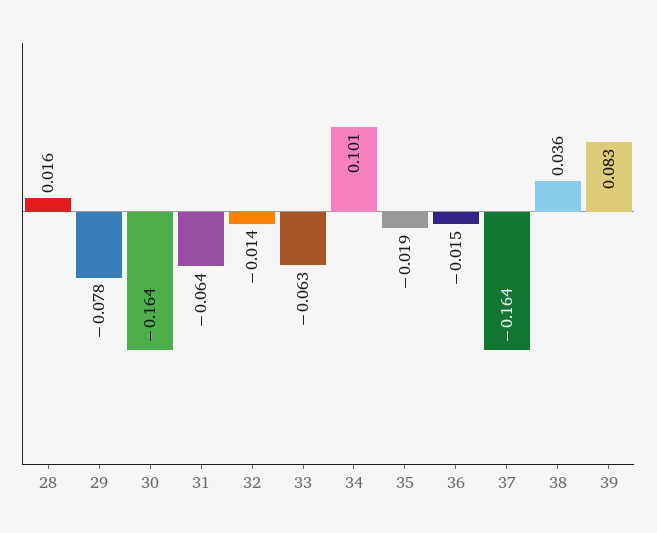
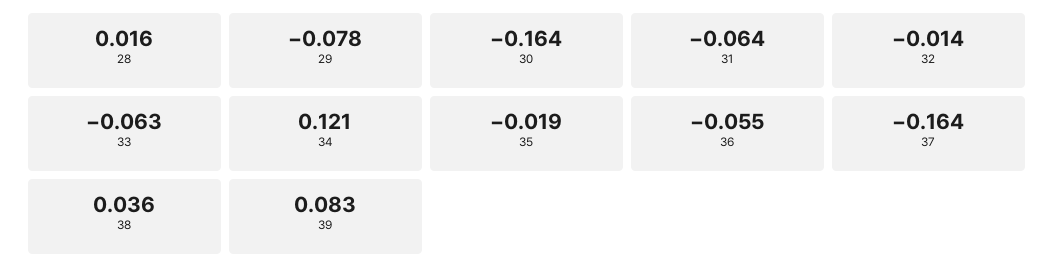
  {
    "28": 0.016,
    "29": -0.078,
    "30": -0.164,
    "31": -0.064,
    "32": -0.014,
    "33": -0.063,
-   "34": 0.101,
+   "34": 0.121,
    "35": -0.019,
-   "36": -0.015,
+   "36": -0.055,
    "37": -0.164,
    "38": 0.036,
    "39": 0.083
  }

